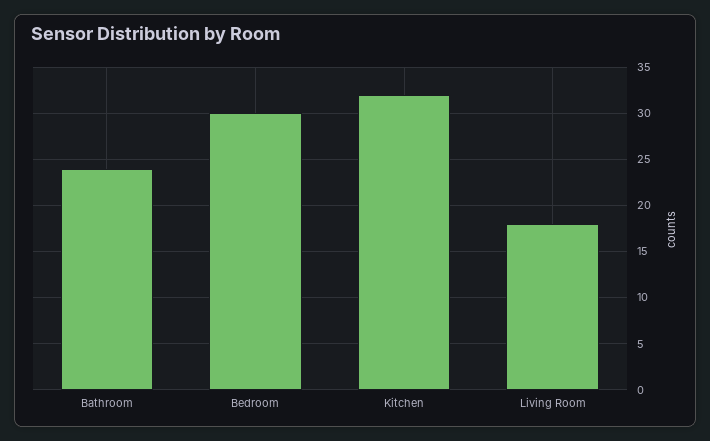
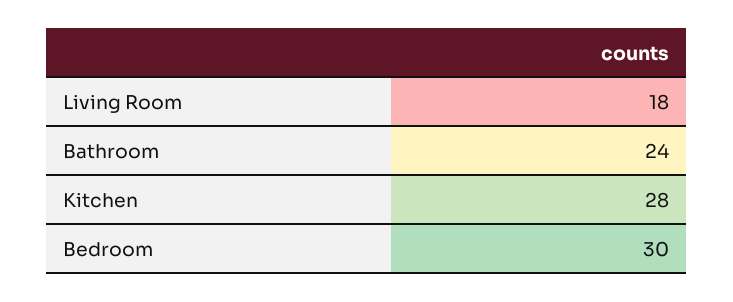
  {
    "Bathroom": 24,
    "Bedroom": 30,
-   "Kitchen": 32,
+   "Kitchen": 28,
    "Living Room": 18
  }

